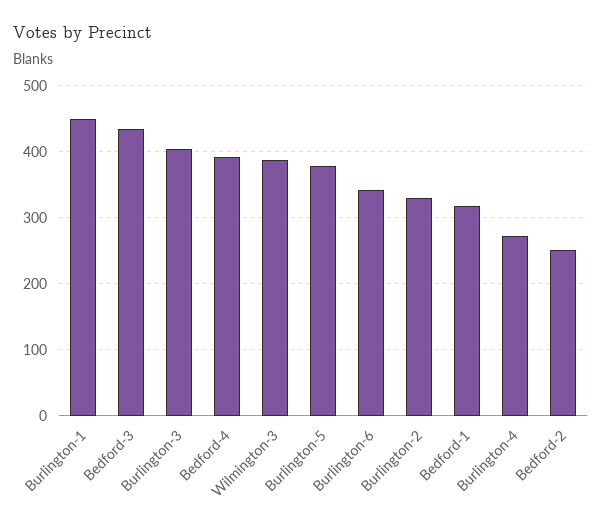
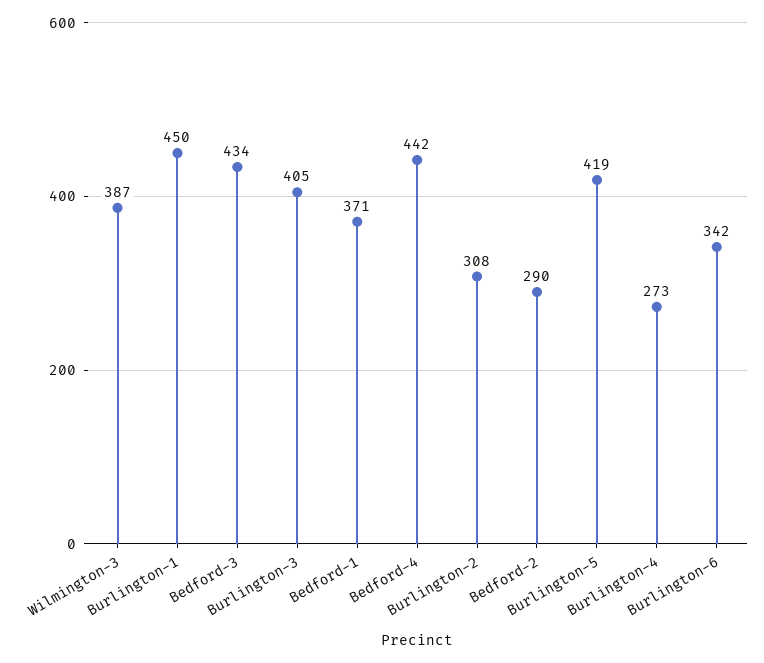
  {
    "Burlington-1": 450,
    "Bedford-3": 434,
    "Burlington-3": 405,
-   "Bedford-4": 390,
+   "Bedford-4": 442,
    "Wilmington-3": 387,
-   "Burlington-5": 380,
+   "Burlington-5": 419,
    "Burlington-6": 342,
-   "Burlington-2": 330,
+   "Burlington-2": 308,
-   "Bedford-1": 320,
+   "Bedford-1": 371,
    "Burlington-4": 273,
-   "Bedford-2": 250
+   "Bedford-2": 290
  }

